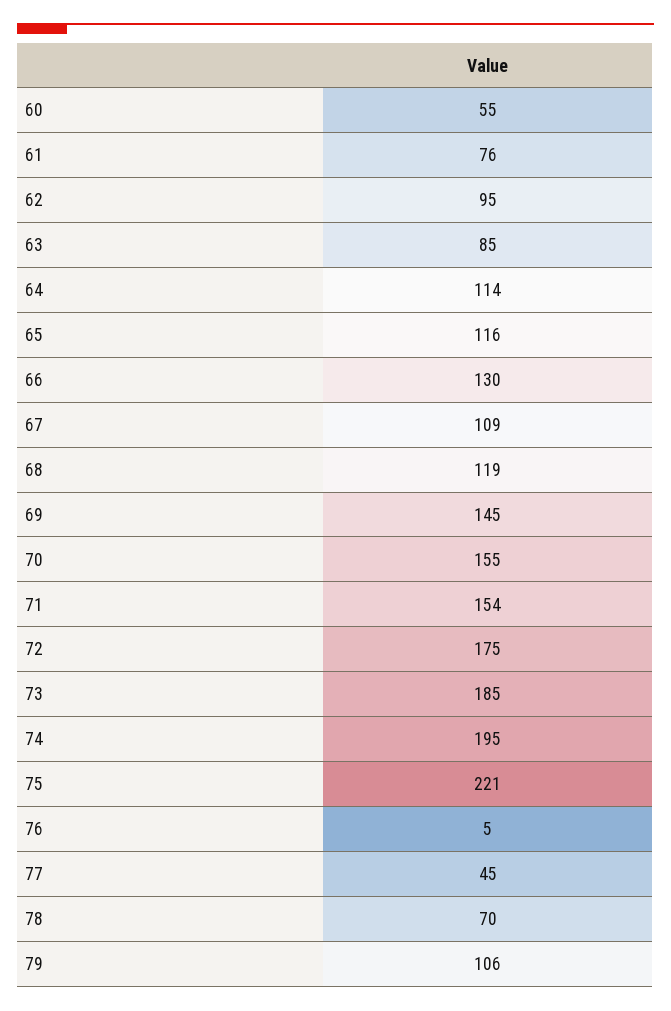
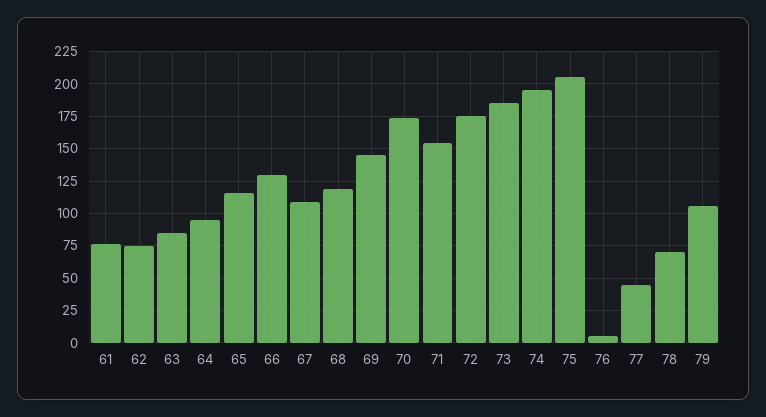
  {
-   "60": 55,
    "61": 76,
-   "62": 95,
+   "62": 75,
    "63": 85,
-   "64": 114,
+   "64": 95,
    "65": 116,
    "66": 130,
    "67": 109,
    "68": 119,
    "69": 145,
-   "70": 155,
+   "70": 175,
    "71": 154,
    "72": 175,
    "73": 185,
    "74": 195,
-   "75": 221,
+   "75": 205,
    "76": 5,
    "77": 45,
    "78": 70,
    "79": 106
  }

